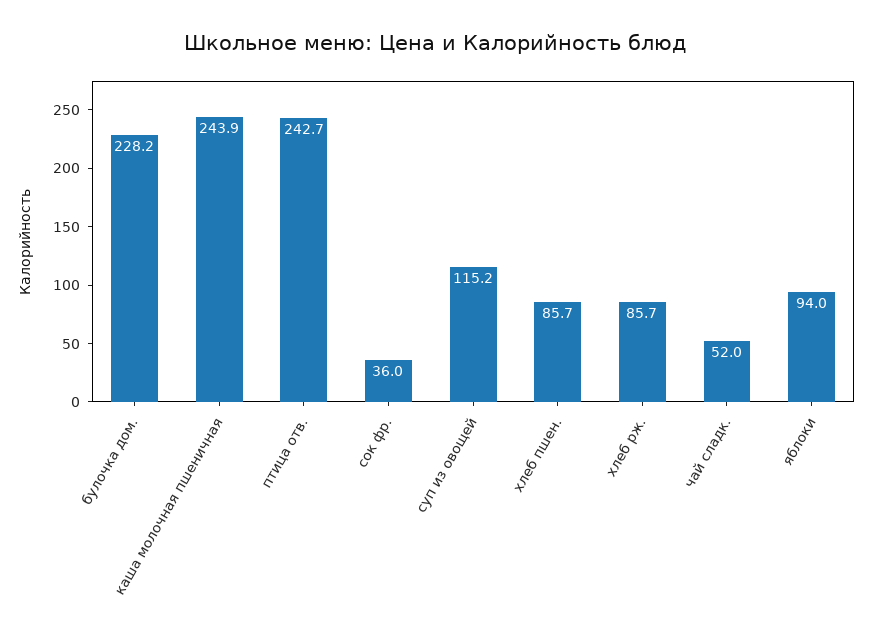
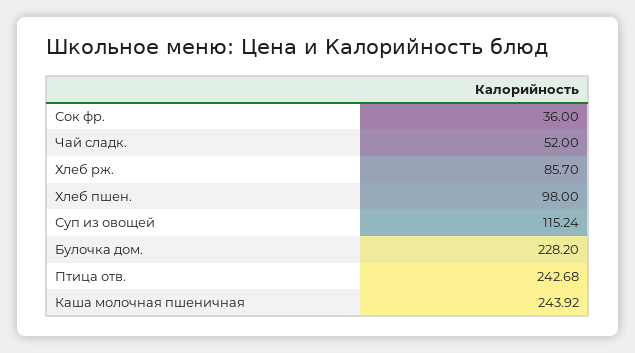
  {
    "булочка дом.": 228.2,
    "каша молочная пшеничная": 243.92,
    "птица отв.": 242.68,
    "сок фр.": 36,
    "суп из овощей": 115.24,
-   "хлеб пшен.": 85.7,
+   "хлеб пшен.": 98,
    "хлеб рж.": 85.7,
-   "чай сладк.": 52,
+   "чай сладк.": 52
-   "яблоки": 94
  }

